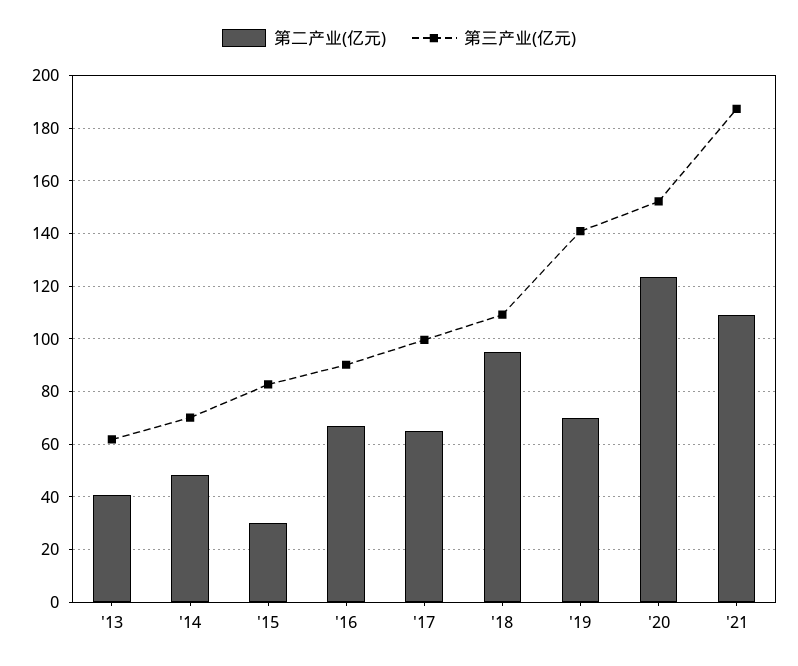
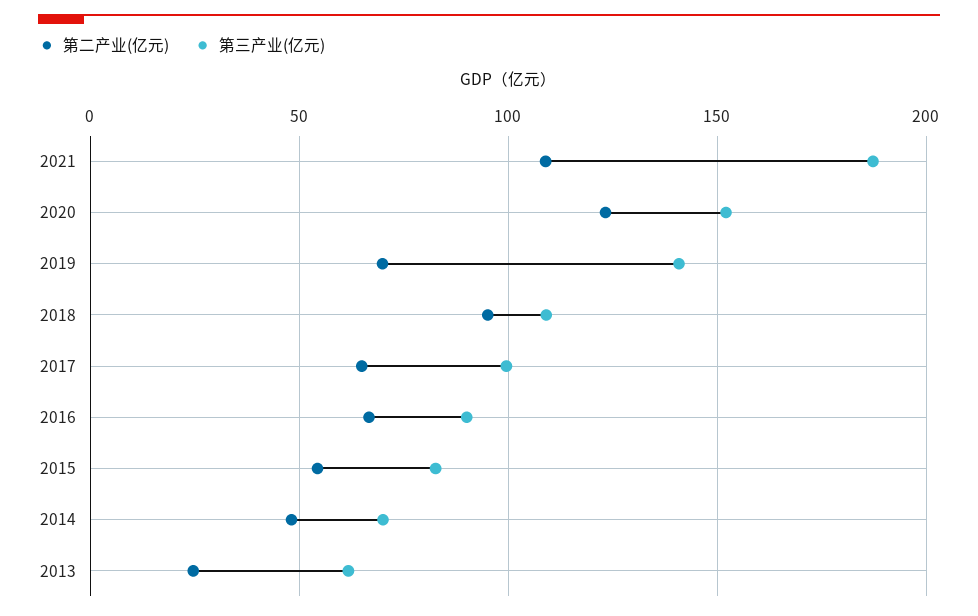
  {
    "第二产业(亿元)": {
-     "'13": 40,
+     "'13": 25,
      "'14": 47.5,
-     "'15": 30,
+     "'15": 55,
      "'16": 67.5,
      "'17": 65,
      "'18": 95,
      "'19": 70,
      "'20": 122.5,
      "'21": 110
    },
    "第三产业(亿元)": {
      "'13": 62.5,
      "'14": 70,
      "'15": 82.5,
      "'16": 90,
      "'17": 100,
      "'18": 110,
      "'19": 140,
      "'20": 152.5,
      "'21": 187.5
    }
  }

